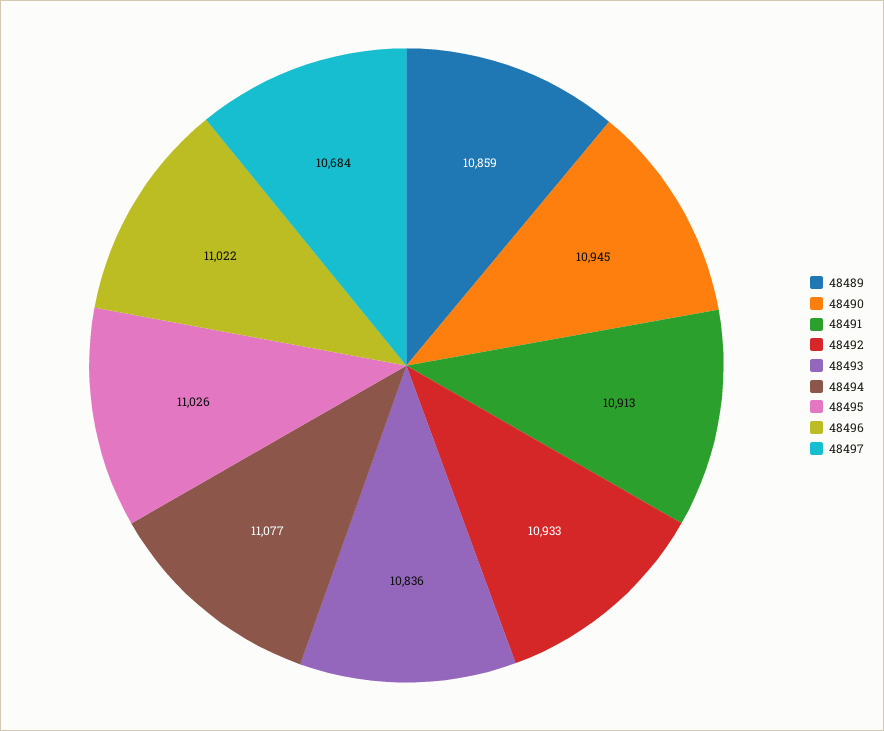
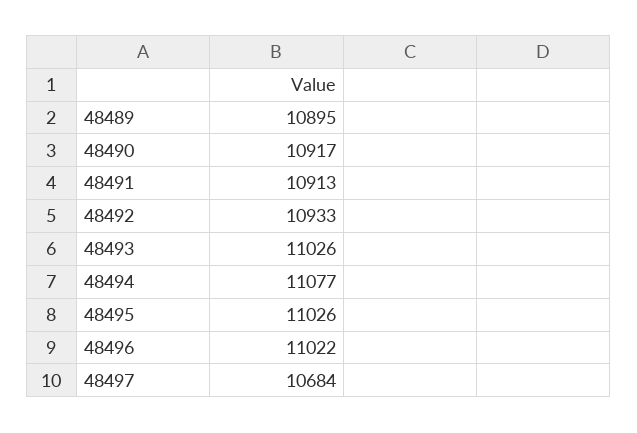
  {
-   "48489": 10859,
+   "48489": 10895,
-   "48490": 10945,
+   "48490": 10917,
    "48491": 10913,
    "48492": 10933,
-   "48493": 10836,
+   "48493": 11026,
    "48494": 11077,
    "48495": 11026,
    "48496": 11022,
    "48497": 10684
  }

